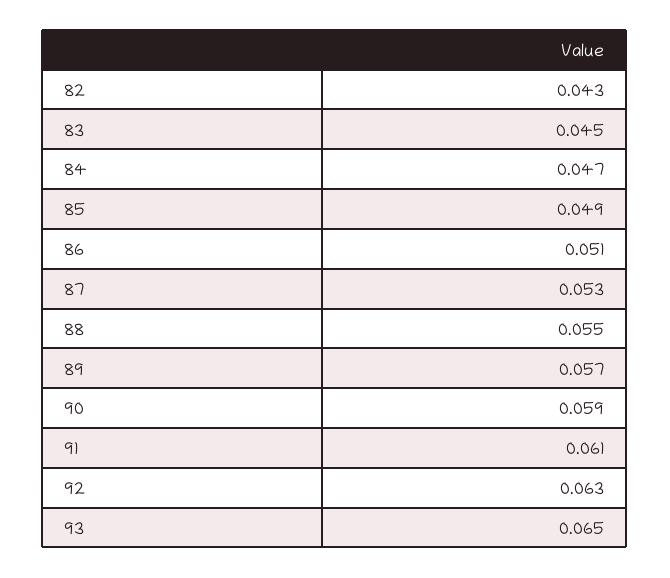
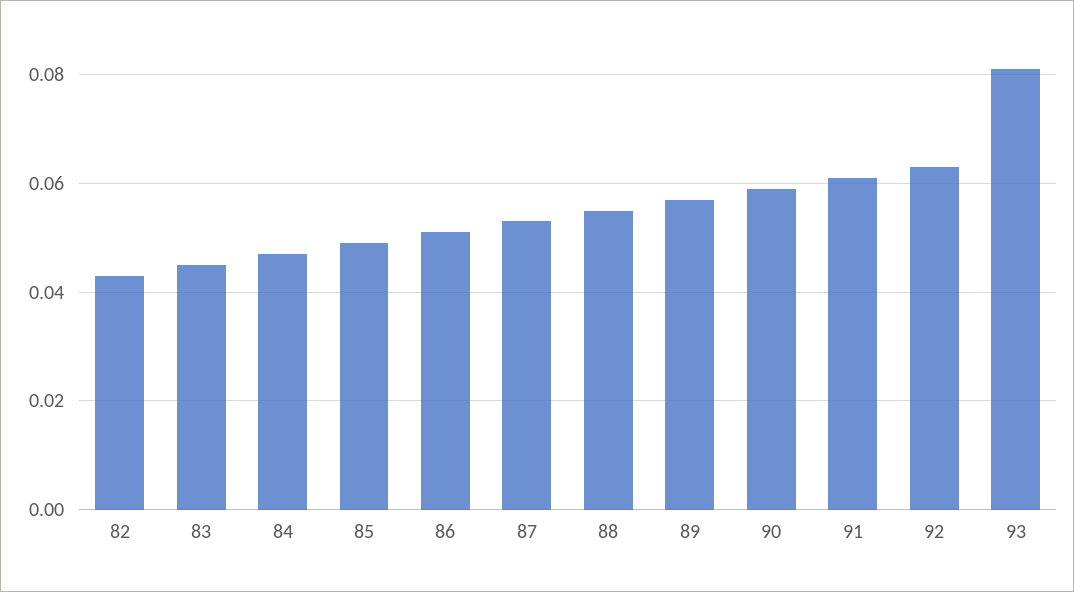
  {
    "82": 0.043,
    "83": 0.045,
    "84": 0.047,
    "85": 0.049,
    "86": 0.051,
    "87": 0.053,
    "88": 0.055,
    "89": 0.057,
    "90": 0.059,
    "91": 0.061,
    "92": 0.063,
-   "93": 0.065
+   "93": 0.08
  }

